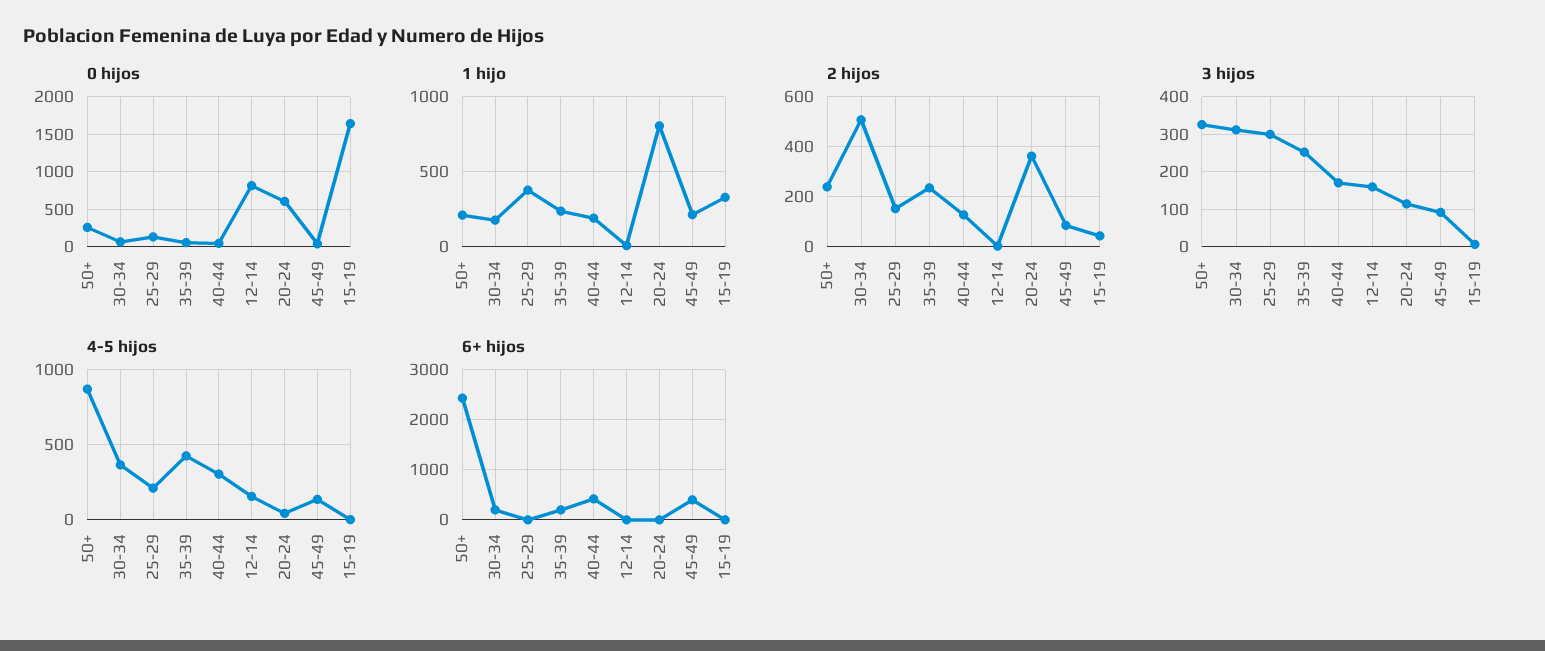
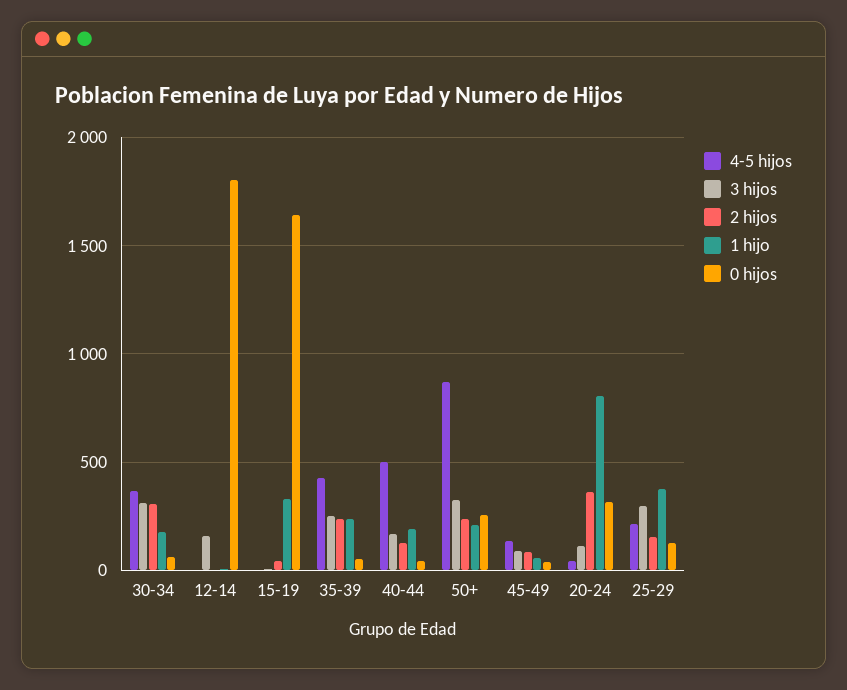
  {
    "0 hijos": {
      "50+": 250,
      "30-34": 50,
      "25-29": 150,
      "35-39": 50,
      "40-44": 50,
-     "12-14": 800,
+     "12-14": 1800,
-     "20-24": 600,
+     "20-24": 300,
      "45-49": 50,
      "15-19": 1650
    },
    "1 hijo": {
      "50+": 200,
      "30-34": 200,
      "25-29": 400,
      "35-39": 250,
      "40-44": 200,
      "12-14": 0,
      "20-24": 800,
-     "45-49": 200,
+     "45-49": 50,
      "15-19": 350
    },
    "2 hijos": {
      "50+": 250,
-     "30-34": 500,
+     "30-34": 300,
      "25-29": 150,
      "35-39": 225,
      "40-44": 125,
      "12-14": 0,
      "20-24": 350,
      "45-49": 75,
      "15-19": 50
    },
    "3 hijos": {
      "50+": 320,
      "30-34": 320,
      "25-29": 300,
      "35-39": 260,
      "40-44": 180,
      "12-14": 160,
      "20-24": 120,
      "45-49": 100,
      "15-19": 0
    },
    "4-5 hijos": {
      "50+": 850,
      "30-34": 350,
      "25-29": 200,
      "35-39": 450,
-     "40-44": 300,
+     "40-44": 500,
-     "12-14": 150,
+     "12-14": 0,
      "20-24": 50,
      "45-49": 150,
      "15-19": 0
-   },
+   }
-   "6+ hijos": {
-     "50+": 2400,
-     "30-34": 200,
-     "25-29": 0,
-     "35-39": 200,
-     "40-44": 400,
-     "12-14": 0,
-     "20-24": 0,
-     "45-49": 400,
-     "15-19": 0
-   }
  }

